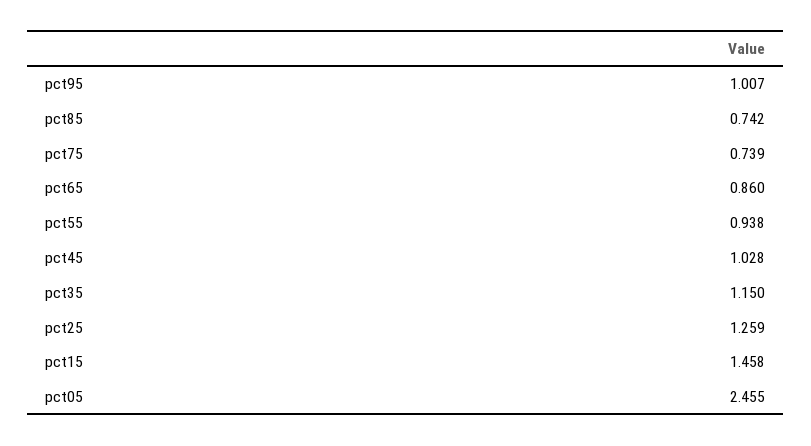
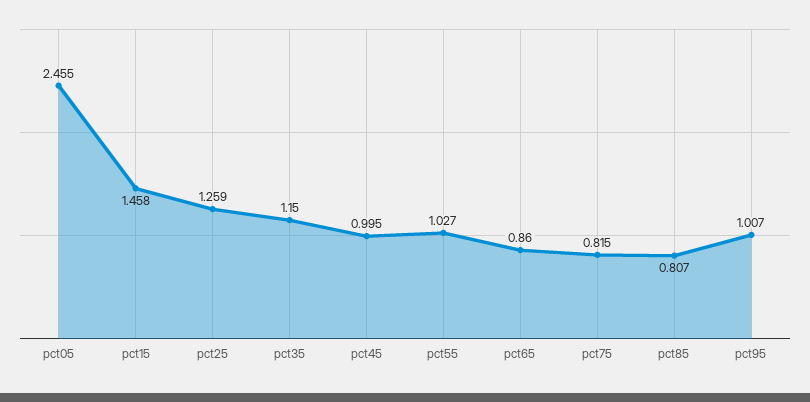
  {
    "pct95": 1.007,
-   "pct85": 0.742,
+   "pct85": 0.807,
-   "pct75": 0.739,
+   "pct75": 0.815,
    "pct65": 0.86,
-   "pct55": 0.938,
+   "pct55": 1.027,
-   "pct45": 1.028,
+   "pct45": 0.995,
    "pct35": 1.15,
    "pct25": 1.259,
    "pct15": 1.458,
    "pct05": 2.455
  }

